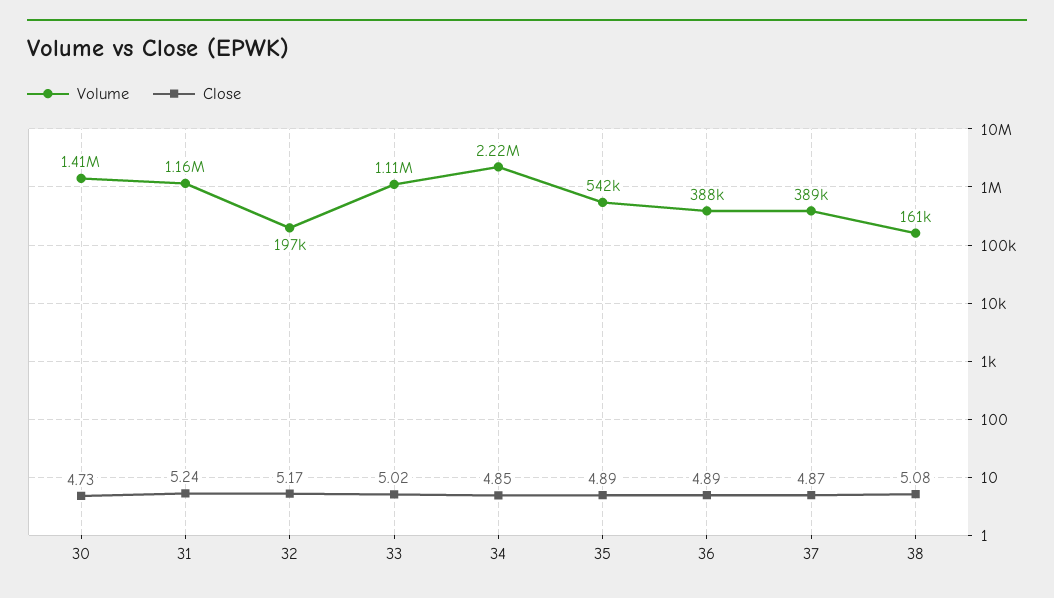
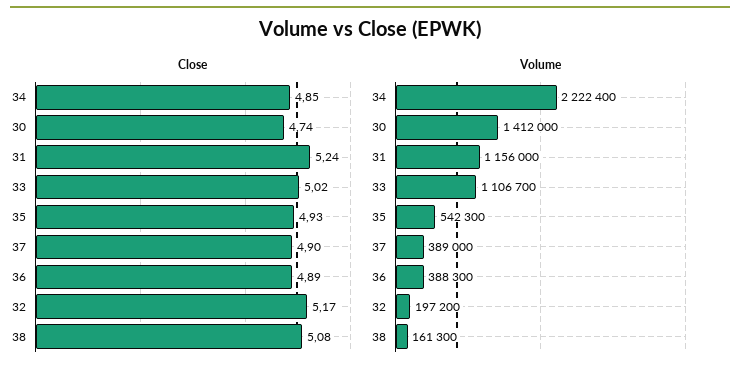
  {
    "Volume": {
      "30": 1412000,
      "31": 1156000,
      "32": 197200,
      "33": 1106700,
      "34": 2222400,
      "35": 542300,
      "36": 388300,
      "37": 389000,
      "38": 161300
    },
    "Close": {
-     "30": 4.73,
+     "30": 4.74,
      "31": 5.24,
      "32": 5.17,
      "33": 5.02,
      "34": 4.85,
-     "35": 4.89,
+     "35": 4.93,
      "36": 4.89,
-     "37": 4.87,
+     "37": 4.9,
      "38": 5.08
    }
  }

